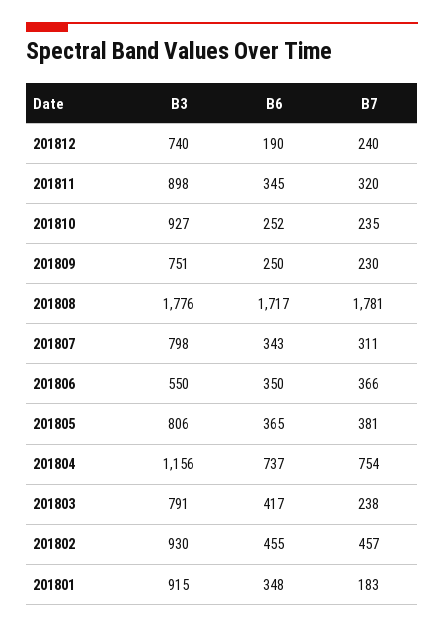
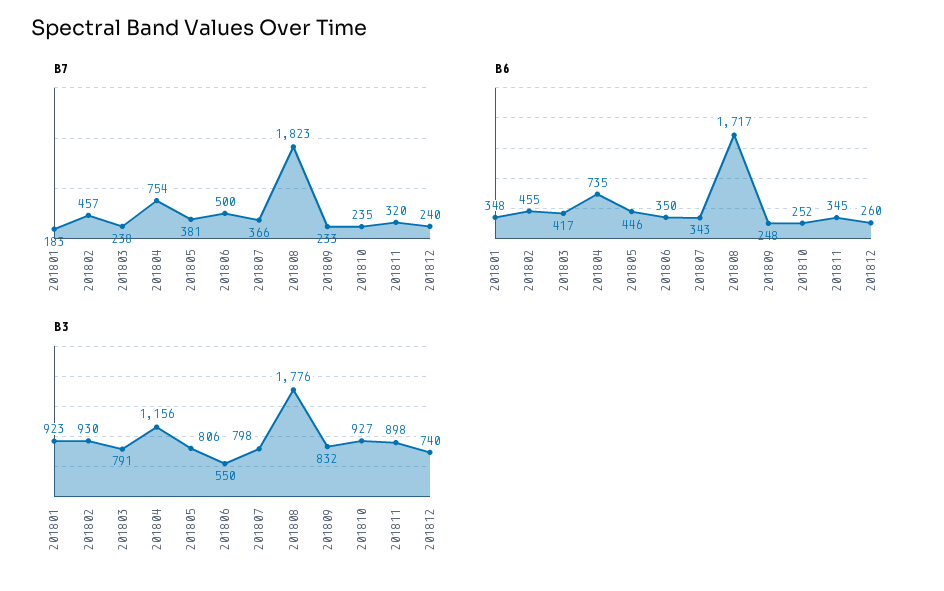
  {
    "B3": {
      "201812": 740,
      "201811": 898,
      "201810": 927,
-     "201809": 751,
+     "201809": 832,
      "201808": 1776,
      "201807": 798,
      "201806": 550,
      "201805": 806,
      "201804": 1156,
      "201803": 791,
      "201802": 930,
-     "201801": 915
+     "201801": 923
    },
    "B6": {
-     "201812": 190,
+     "201812": 260,
      "201811": 345,
      "201810": 252,
-     "201809": 250,
+     "201809": 248,
      "201808": 1717,
      "201807": 343,
      "201806": 350,
-     "201805": 365,
+     "201805": 446,
-     "201804": 737,
+     "201804": 735,
      "201803": 417,
      "201802": 455,
      "201801": 348
    },
    "B7": {
      "201812": 240,
      "201811": 320,
      "201810": 235,
-     "201809": 230,
+     "201809": 233,
-     "201808": 1781,
+     "201808": 1823,
-     "201807": 311,
+     "201807": 366,
-     "201806": 366,
+     "201806": 500,
      "201805": 381,
      "201804": 754,
      "201803": 238,
      "201802": 457,
      "201801": 183
    }
  }

